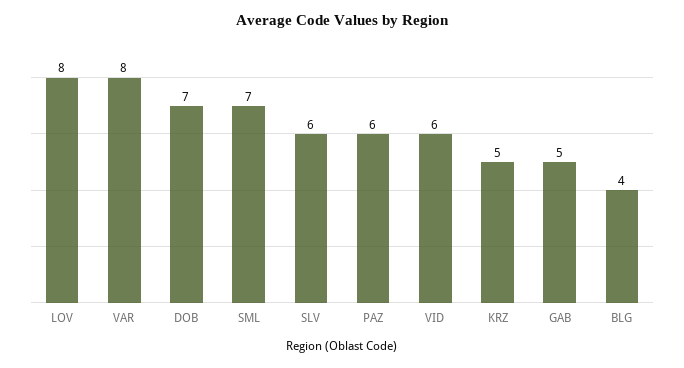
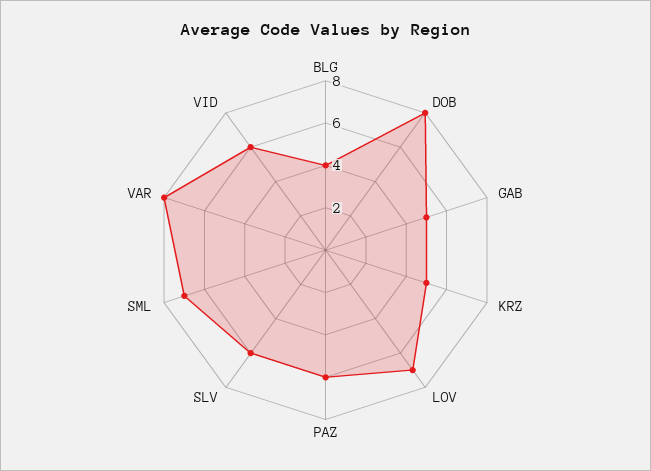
  {
-   "LOV": 8,
+   "LOV": 7,
    "VAR": 8,
-   "DOB": 7,
+   "DOB": 8,
    "SML": 7,
    "SLV": 6,
    "PAZ": 6,
    "VID": 6,
    "KRZ": 5,
    "GAB": 5,
    "BLG": 4
  }

